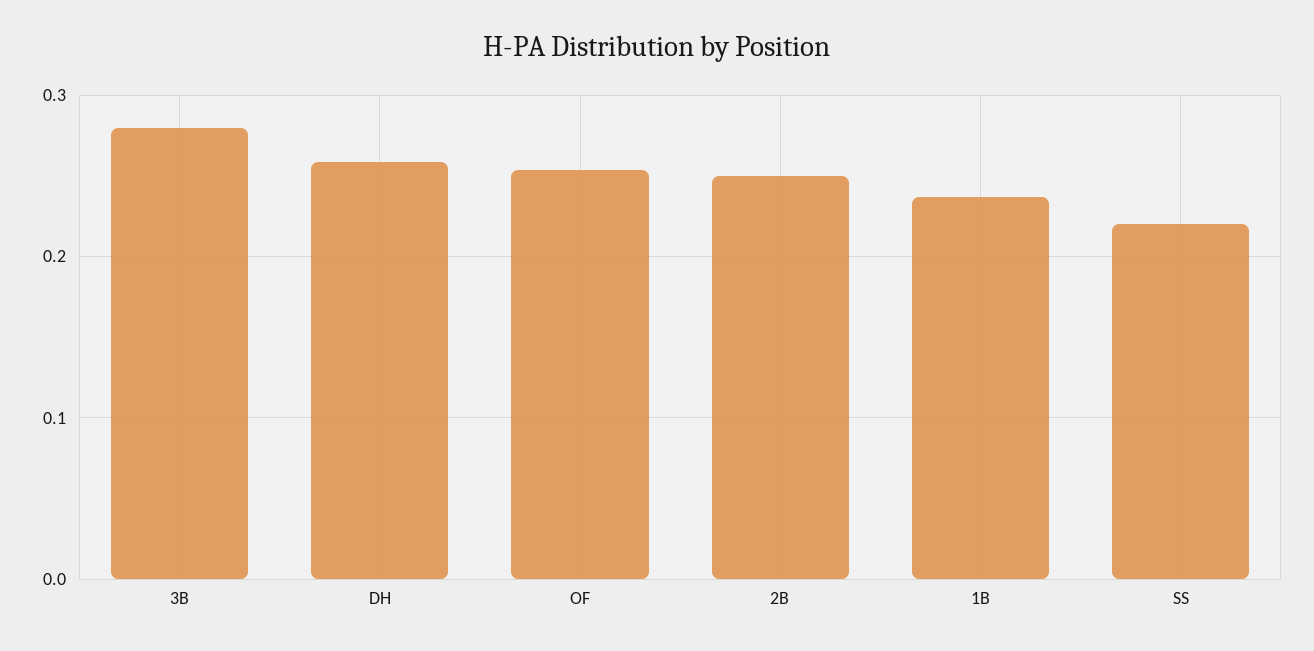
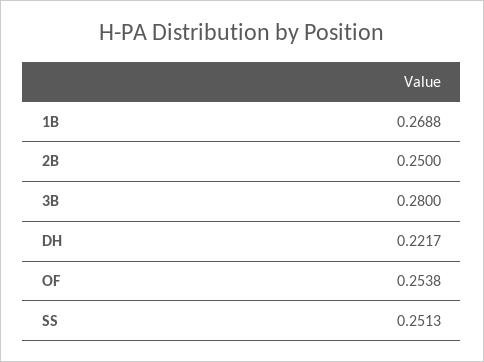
  {
    "3B": 0.28,
-   "DH": 0.26,
+   "DH": 0.2217,
    "OF": 0.2538,
    "2B": 0.25,
-   "1B": 0.24,
+   "1B": 0.2688,
-   "SS": 0.22
+   "SS": 0.2513
  }

